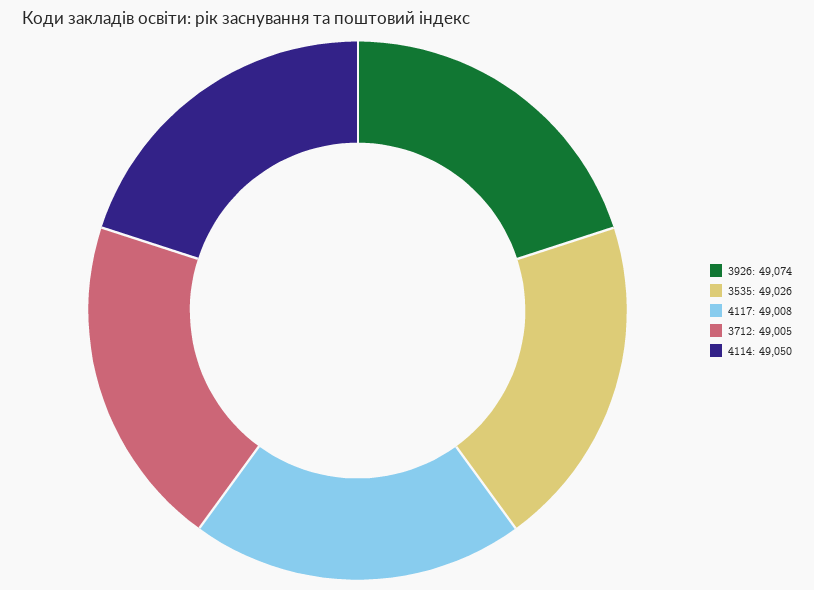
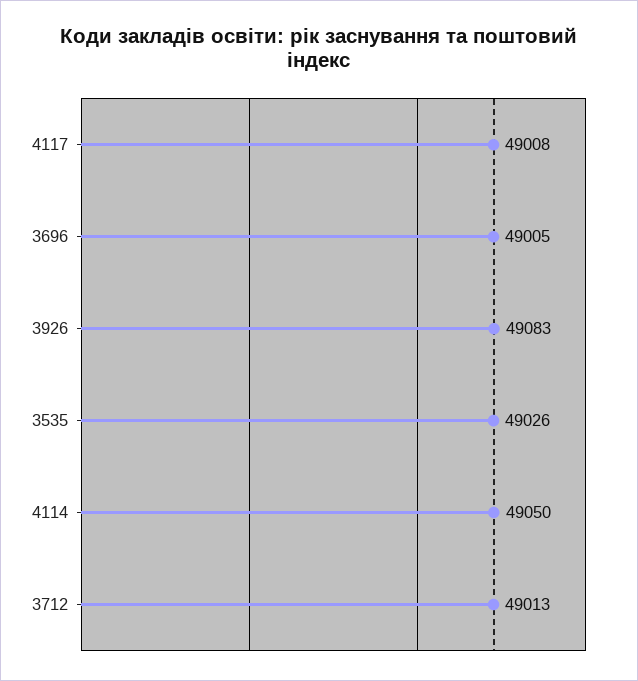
  {
-   "3926": 49074,
+   "3926": 49083,
    "3535": 49026,
    "4117": 49008,
-   "3712": 49005,
+   "3712": 49013,
-   "4114": 49050
+   "4114": 49050,
+   "3696": 49005
  }

